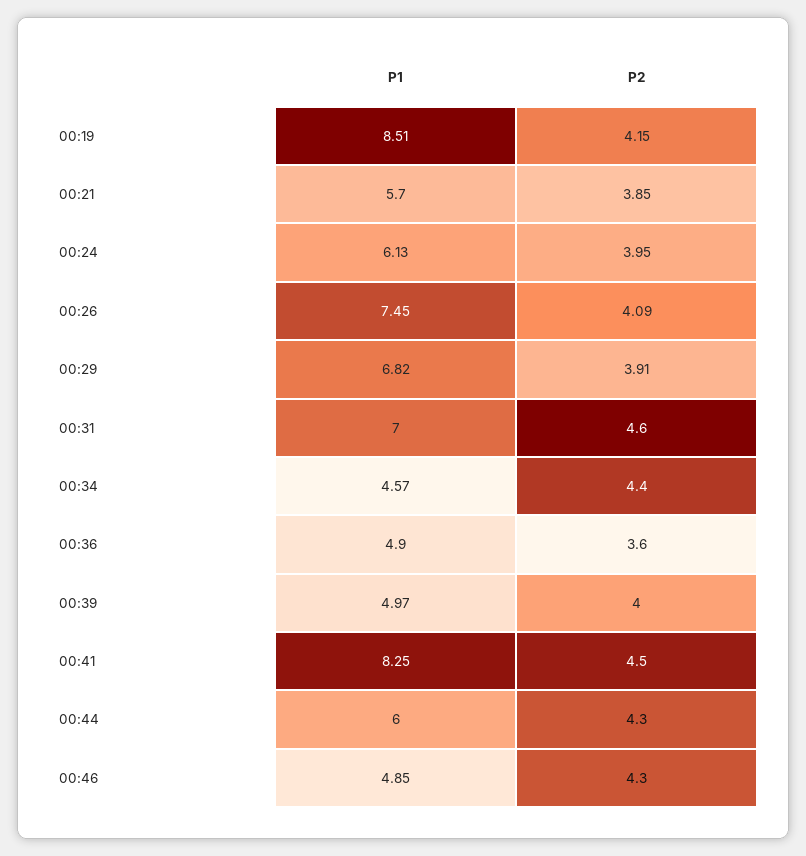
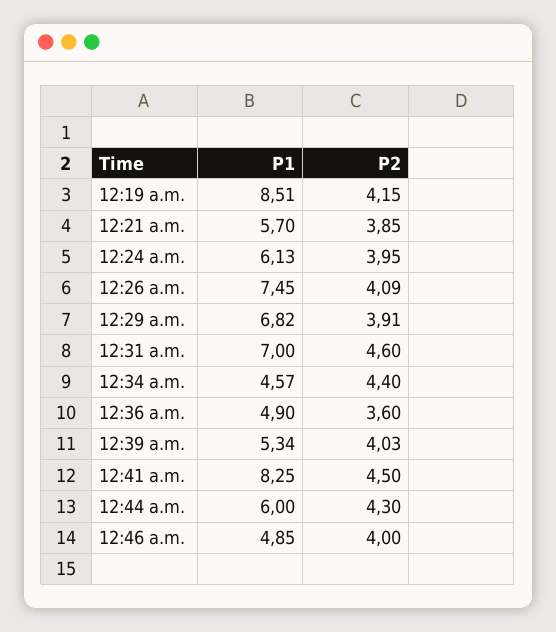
  {
    "P1": {
      "00:19": 8.51,
      "00:21": 5.7,
      "00:24": 6.13,
      "00:26": 7.45,
      "00:29": 6.82,
      "00:31": 7,
      "00:34": 4.57,
      "00:36": 4.9,
-     "00:39": 4.97,
+     "00:39": 5.34,
      "00:41": 8.25,
      "00:44": 6,
      "00:46": 4.85
    },
    "P2": {
      "00:19": 4.15,
      "00:21": 3.85,
      "00:24": 3.95,
      "00:26": 4.09,
      "00:29": 3.91,
      "00:31": 4.6,
      "00:34": 4.4,
      "00:36": 3.6,
-     "00:39": 4,
+     "00:39": 4.03,
      "00:41": 4.5,
      "00:44": 4.3,
-     "00:46": 4.3
+     "00:46": 4
    }
  }

